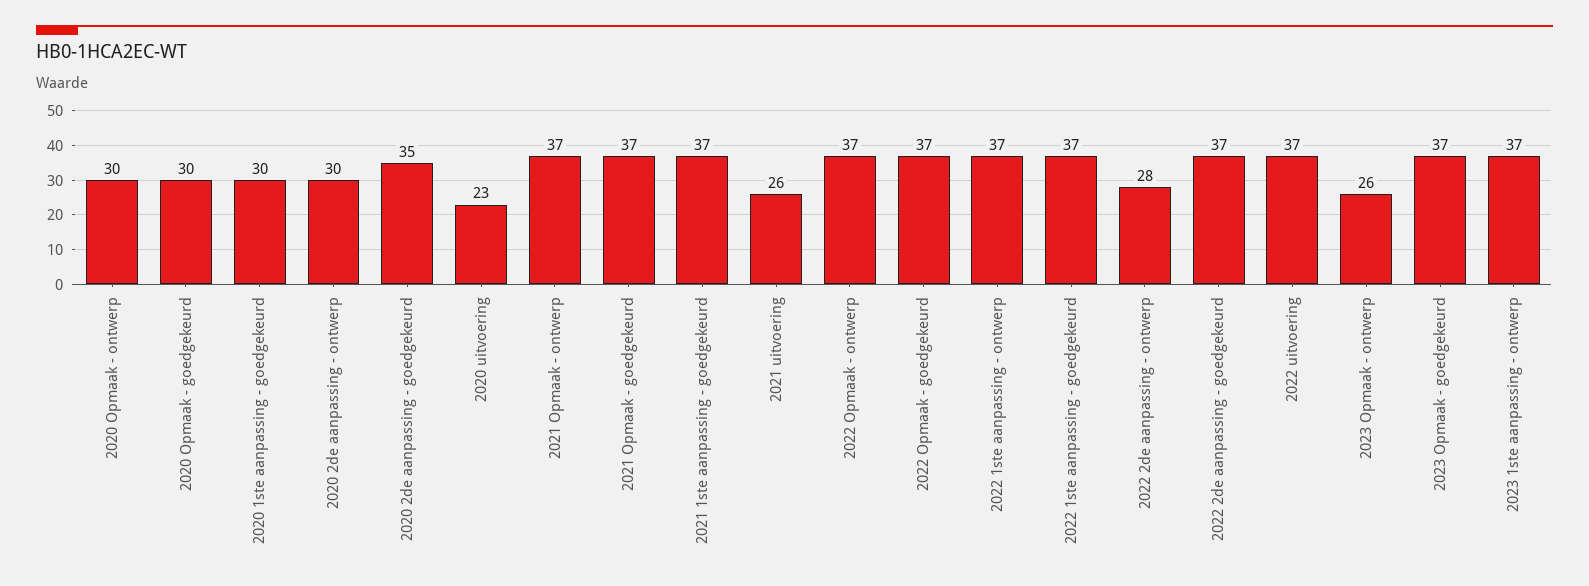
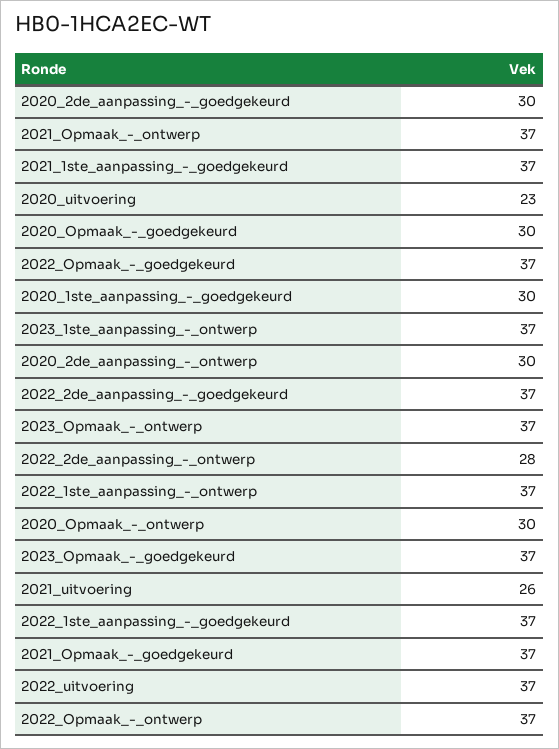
  {
    "2020 Opmaak - ontwerp": 30,
    "2020 Opmaak - goedgekeurd": 30,
    "2020 1ste aanpassing - goedgekeurd": 30,
    "2020 2de aanpassing - ontwerp": 30,
-   "2020 2de aanpassing - goedgekeurd": 35,
+   "2020 2de aanpassing - goedgekeurd": 30,
    "2020 uitvoering": 23,
    "2021 Opmaak - ontwerp": 37,
    "2021 Opmaak - goedgekeurd": 37,
    "2021 1ste aanpassing - goedgekeurd": 37,
    "2021 uitvoering": 26,
    "2022 Opmaak - ontwerp": 37,
    "2022 Opmaak - goedgekeurd": 37,
    "2022 1ste aanpassing - ontwerp": 37,
    "2022 1ste aanpassing - goedgekeurd": 37,
    "2022 2de aanpassing - ontwerp": 28,
    "2022 2de aanpassing - goedgekeurd": 37,
    "2022 uitvoering": 37,
-   "2023 Opmaak - ontwerp": 26,
+   "2023 Opmaak - ontwerp": 37,
    "2023 Opmaak - goedgekeurd": 37,
    "2023 1ste aanpassing - ontwerp": 37
  }

